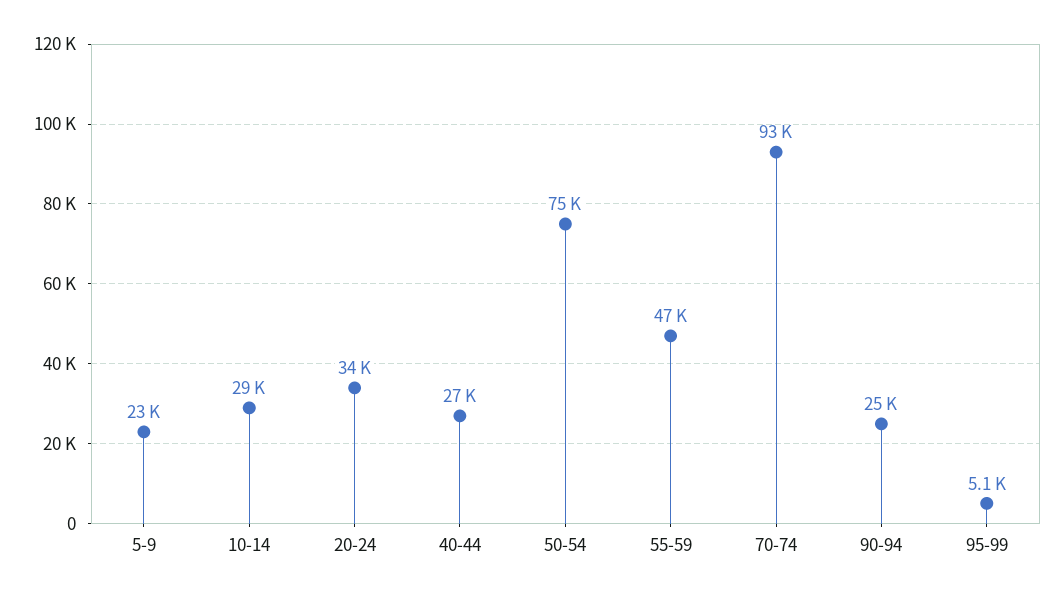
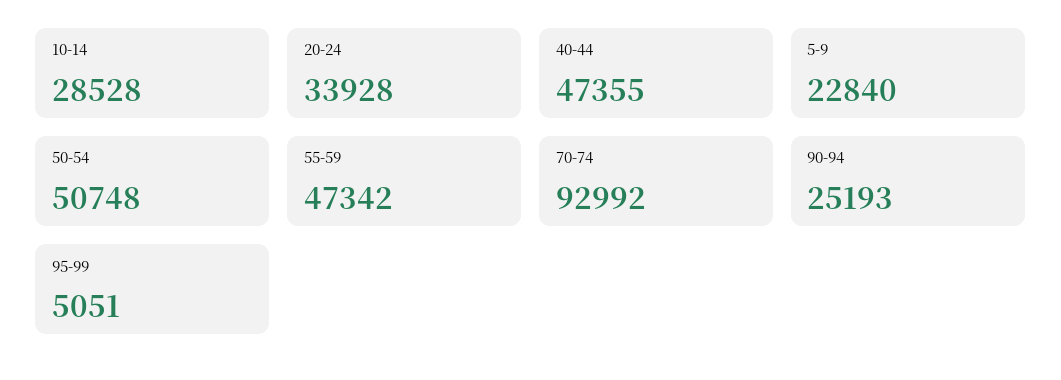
  {
    "5-9": 22840,
    "10-14": 28528,
    "20-24": 33928,
-   "40-44": 27000,
+   "40-44": 47355,
-   "50-54": 75000,
+   "50-54": 50748,
    "55-59": 47342,
    "70-74": 92992,
    "90-94": 25193,
    "95-99": 5051
  }

